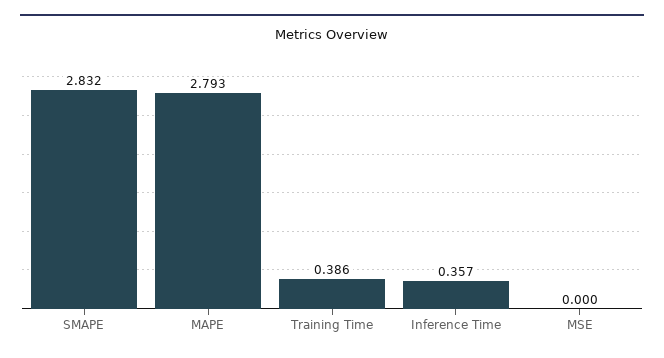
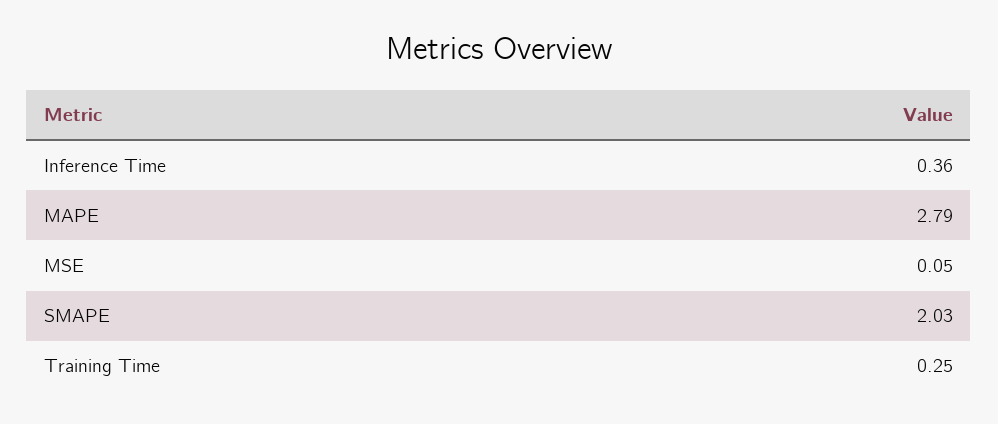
  {
-   "SMAPE": 2.832,
+   "SMAPE": 2.03,
    "MAPE": 2.793,
-   "Training Time": 0.386,
+   "Training Time": 0.25,
    "Inference Time": 0.357,
-   "MSE": 0
+   "MSE": 0.05
  }

